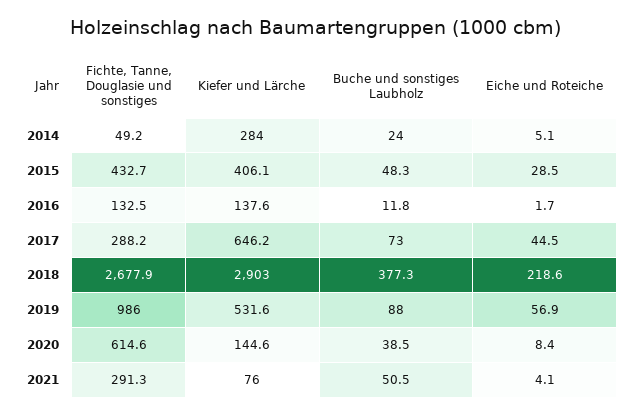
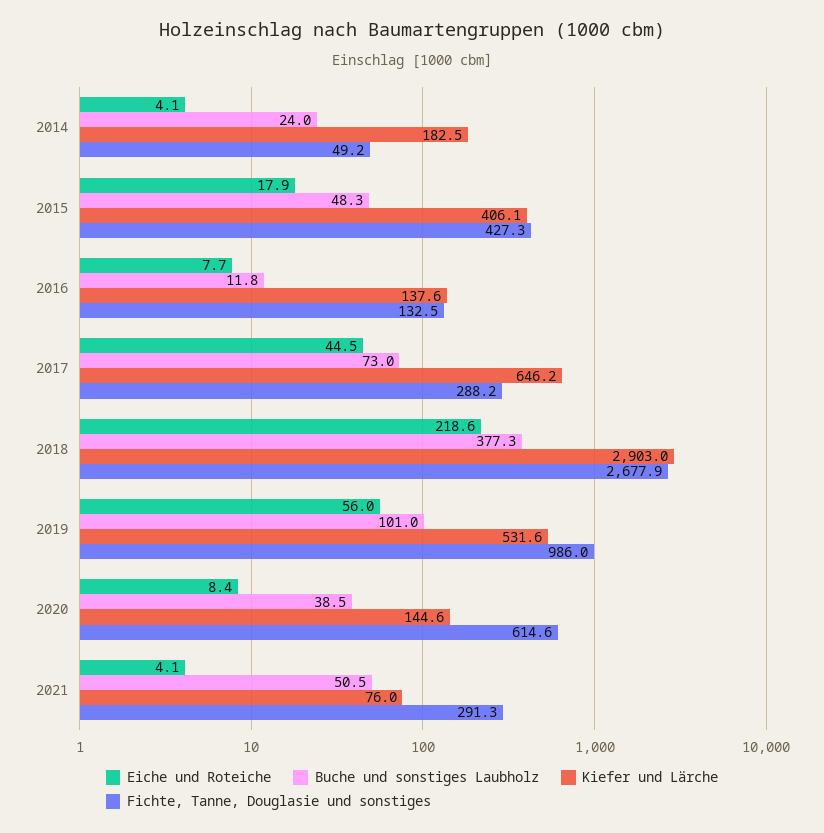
  {
    "Fichte, Tanne, Douglasie und sonstiges": {
      "2014": 49.2,
-     "2015": 432.7,
+     "2015": 427.3,
      "2016": 132.5,
      "2017": 288.2,
      "2018": 2677.9,
      "2019": 986,
      "2020": 614.6,
      "2021": 291.3
    },
    "Kiefer und Lärche": {
-     "2014": 284,
+     "2014": 182.5,
      "2015": 406.1,
      "2016": 137.6,
      "2017": 646.2,
      "2018": 2903,
      "2019": 531.6,
      "2020": 144.6,
      "2021": 76
    },
    "Buche und sonstiges Laubholz": {
      "2014": 24,
      "2015": 48.3,
      "2016": 11.8,
      "2017": 73,
      "2018": 377.3,
-     "2019": 88,
+     "2019": 101,
      "2020": 38.5,
      "2021": 50.5
    },
    "Eiche und Roteiche": {
-     "2014": 5.1,
+     "2014": 4.1,
-     "2015": 28.5,
+     "2015": 17.9,
-     "2016": 1.7,
+     "2016": 7.7,
      "2017": 44.5,
      "2018": 218.6,
-     "2019": 56.9,
+     "2019": 56,
      "2020": 8.4,
      "2021": 4.1
    }
  }

